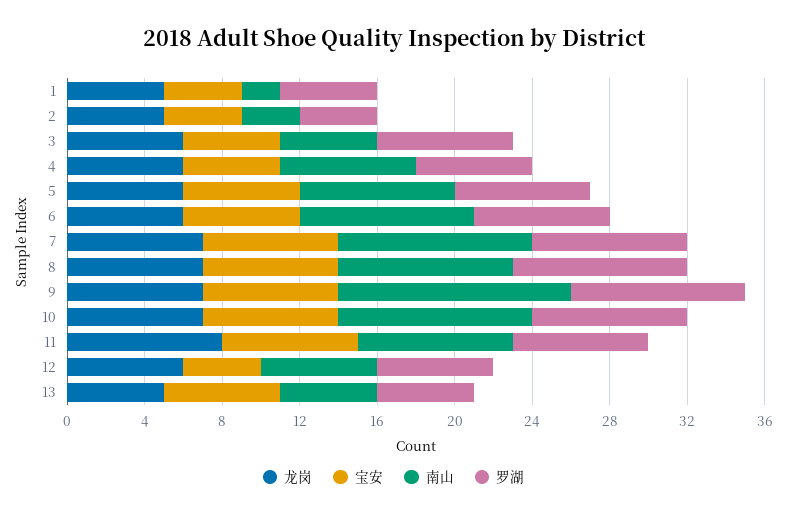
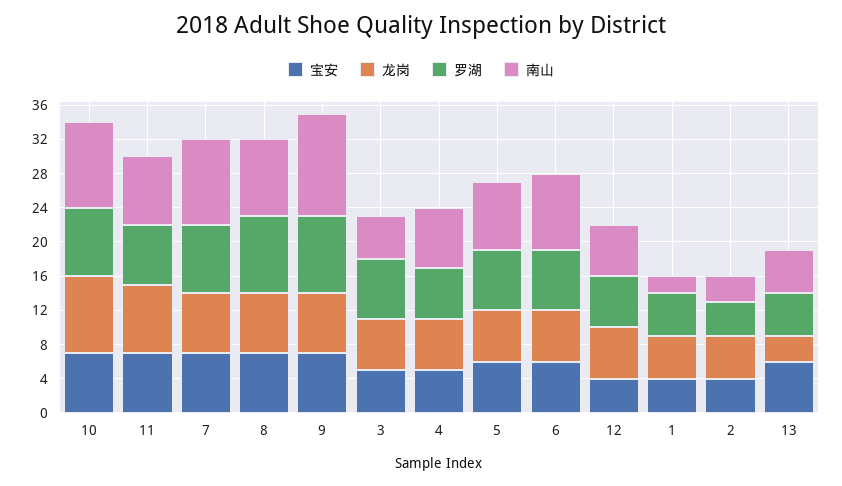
  {
    "龙岗": {
      "1": 5,
      "2": 5,
      "3": 6,
      "4": 6,
      "5": 6,
      "6": 6,
      "7": 7,
      "8": 7,
      "9": 7,
-     "10": 7,
+     "10": 9,
      "11": 8,
      "12": 6,
-     "13": 5
+     "13": 3
    },
    "宝安": {
      "1": 4,
      "2": 4,
      "3": 5,
      "4": 5,
      "5": 6,
      "6": 6,
      "7": 7,
      "8": 7,
      "9": 7,
      "10": 7,
      "11": 7,
      "12": 4,
      "13": 6
    },
    "南山": {
      "1": 2,
      "2": 3,
      "3": 5,
      "4": 7,
      "5": 8,
      "6": 9,
      "7": 10,
      "8": 9,
      "9": 12,
      "10": 10,
      "11": 8,
      "12": 6,
      "13": 5
    },
    "罗湖": {
      "1": 5,
      "2": 4,
      "3": 7,
      "4": 6,
      "5": 7,
      "6": 7,
      "7": 8,
      "8": 9,
      "9": 9,
      "10": 8,
      "11": 7,
      "12": 6,
      "13": 5
    }
  }

